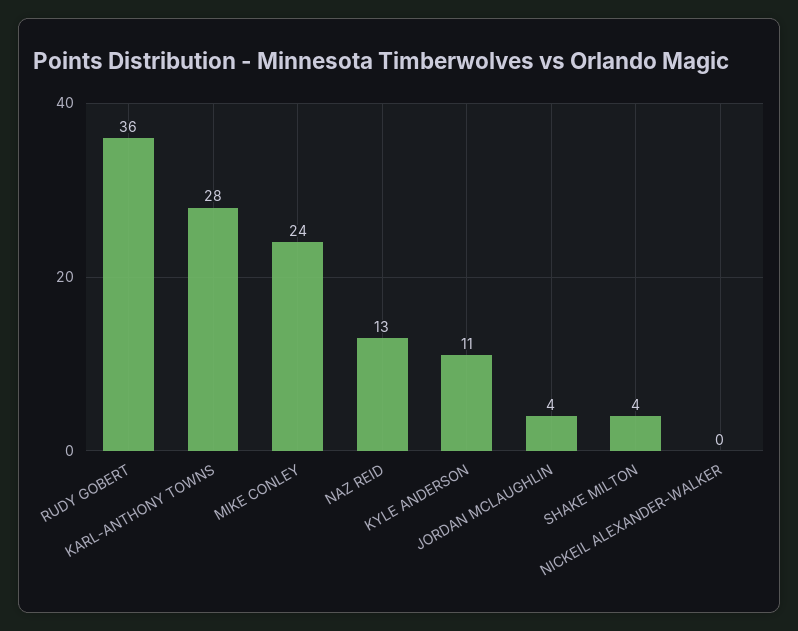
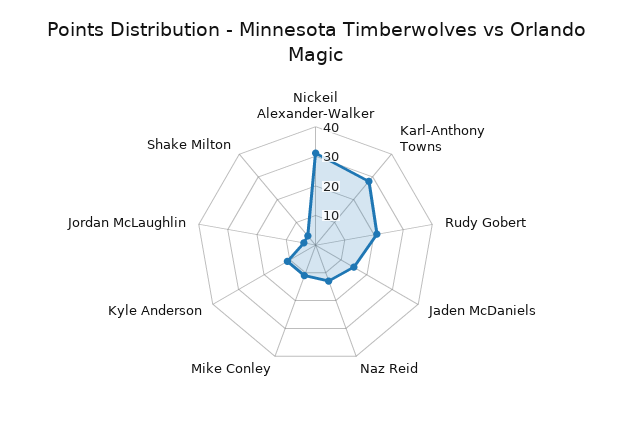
  {
-   "RUDY GOBERT": 36,
+   "RUDY GOBERT": 20,
    "KARL-ANTHONY TOWNS": 28,
-   "MIKE CONLEY": 24,
+   "MIKE CONLEY": 10,
    "NAZ REID": 13,
    "KYLE ANDERSON": 11,
    "JORDAN MCLAUGHLIN": 4,
    "SHAKE MILTON": 4,
-   "NICKEIL ALEXANDER-WALKER": 0
+   "NICKEIL ALEXANDER-WALKER": 30,
+   "Jaden McDaniels": 15
  }

